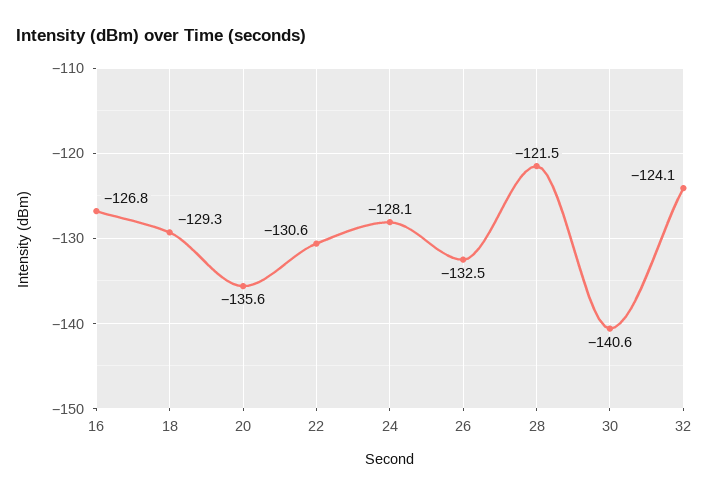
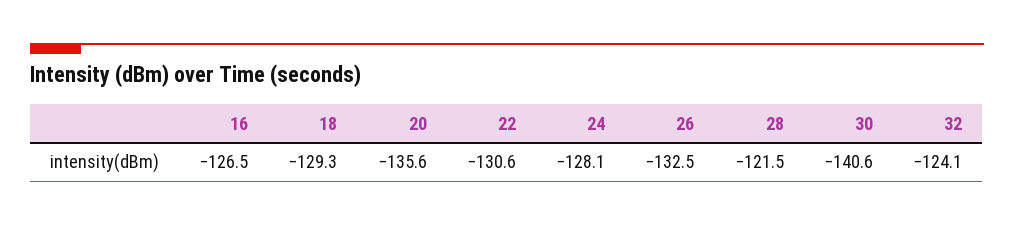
  {
-   "16": -126.8,
+   "16": -126.5,
    "18": -129.3,
    "20": -135.6,
    "22": -130.6,
    "24": -128.1,
    "26": -132.5,
    "28": -121.5,
    "30": -140.6,
    "32": -124.1
  }

